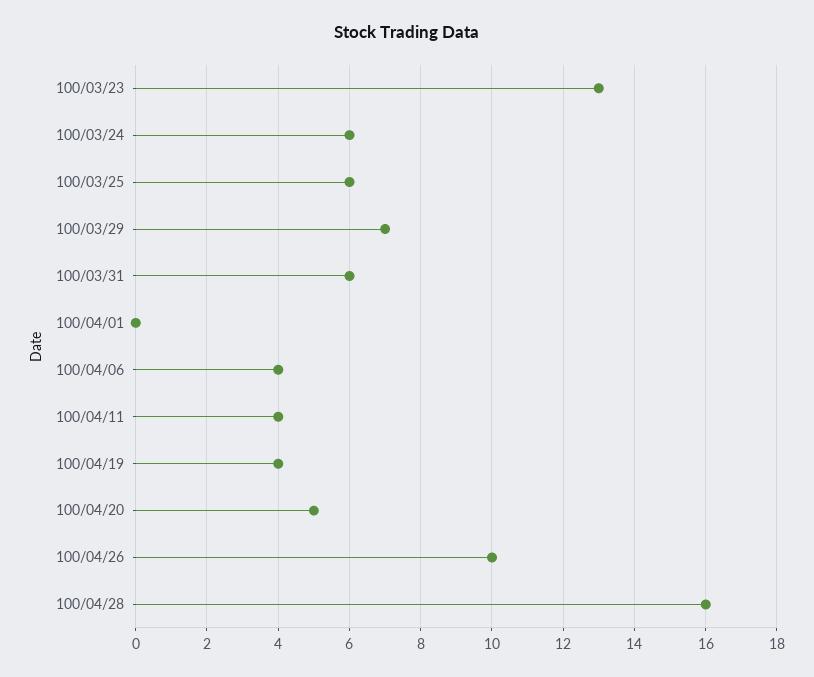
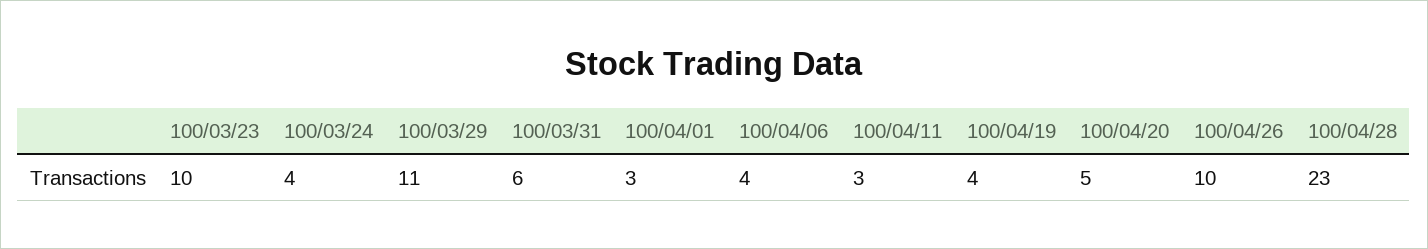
  {
-   "100/03/23": 13,
+   "100/03/23": 10,
-   "100/03/24": 6,
+   "100/03/24": 4,
-   "100/03/25": 6,
-   "100/03/29": 7,
+   "100/03/29": 11,
    "100/03/31": 6,
-   "100/04/01": 0,
+   "100/04/01": 3,
    "100/04/06": 4,
-   "100/04/11": 4,
+   "100/04/11": 3,
    "100/04/19": 4,
    "100/04/20": 5,
    "100/04/26": 10,
-   "100/04/28": 16
+   "100/04/28": 23
  }

